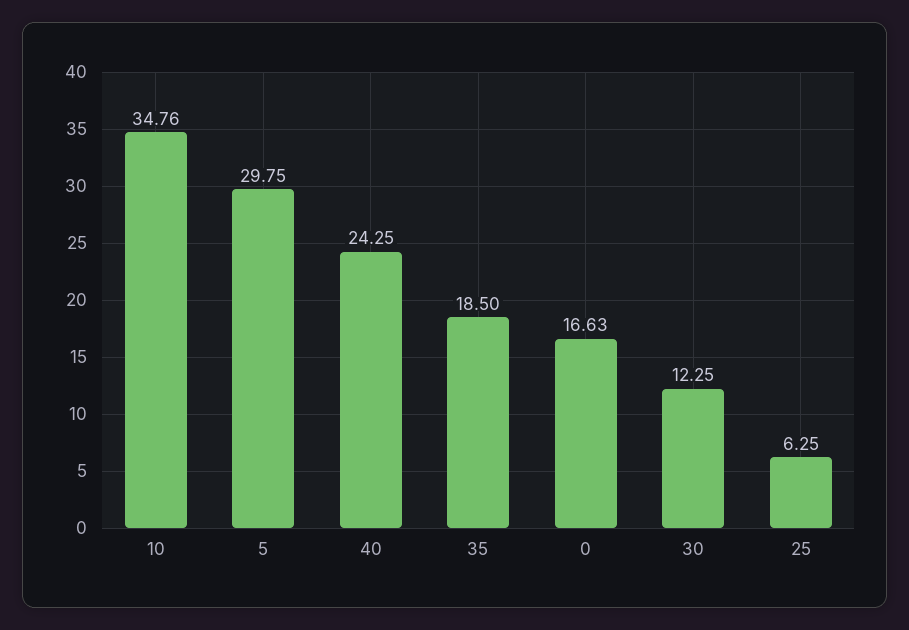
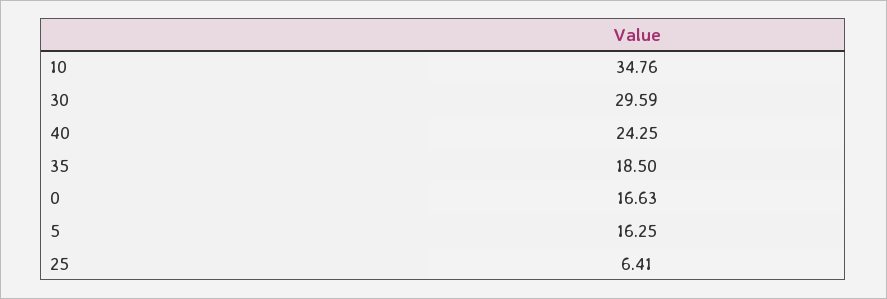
  {
    "10": 34.76,
-   "5": 29.75,
+   "5": 16.25,
    "40": 24.25,
    "35": 18.5,
    "0": 16.63,
-   "30": 12.25,
+   "30": 29.59,
-   "25": 6.25
+   "25": 6.41
  }

